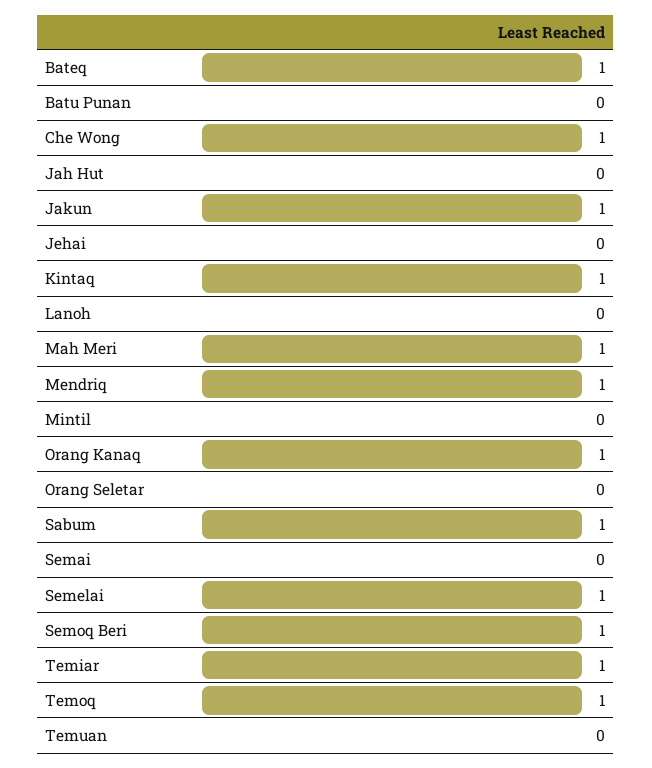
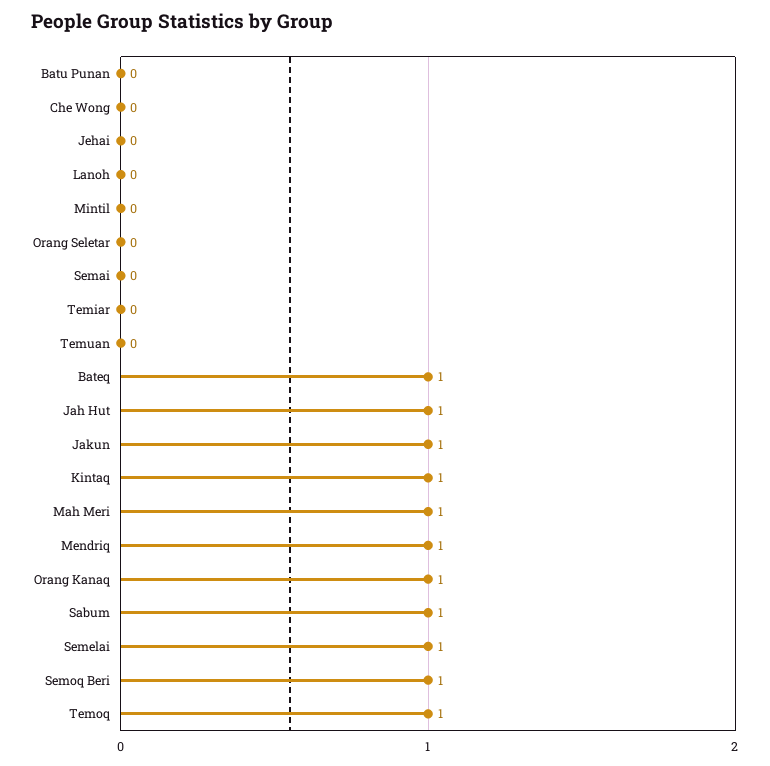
  {
    "Bateq": 1,
    "Batu Punan": 0,
-   "Che Wong": 1,
+   "Che Wong": 0,
-   "Jah Hut": 0,
+   "Jah Hut": 1,
    "Jakun": 1,
    "Jehai": 0,
    "Kintaq": 1,
    "Lanoh": 0,
    "Mah Meri": 1,
    "Mendriq": 1,
    "Mintil": 0,
    "Orang Kanaq": 1,
    "Orang Seletar": 0,
    "Sabum": 1,
    "Semai": 0,
    "Semelai": 1,
    "Semoq Beri": 1,
-   "Temiar": 1,
+   "Temiar": 0,
    "Temoq": 1,
    "Temuan": 0
  }

